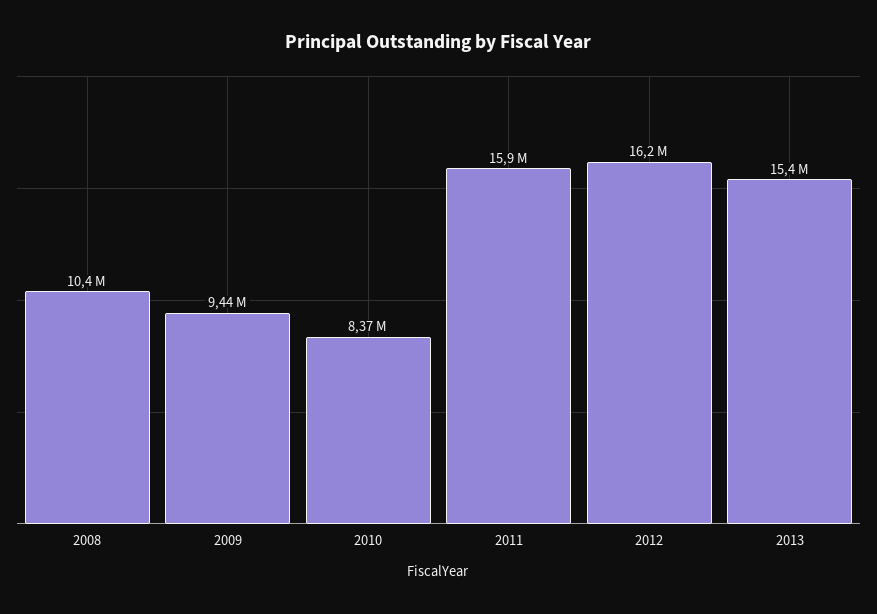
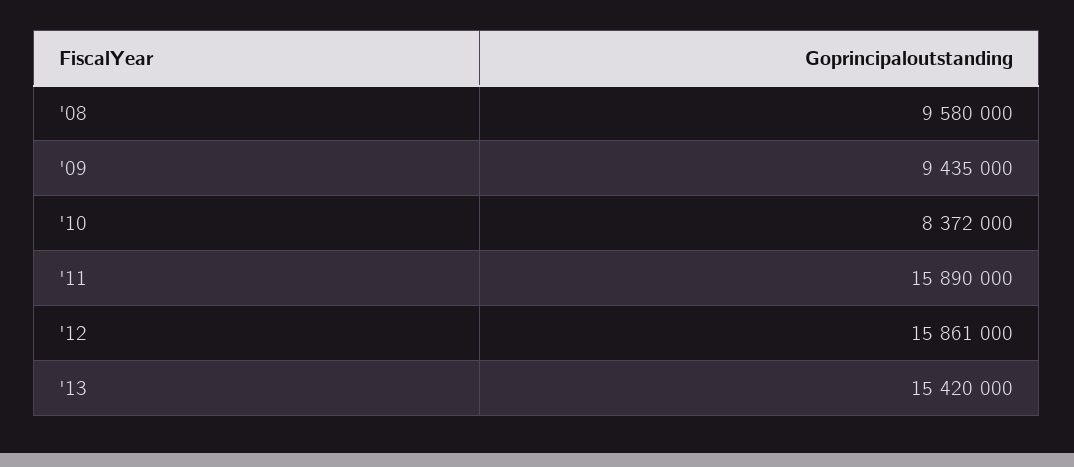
  {
-   "2008": 10400000,
+   "2008": 9580000,
    "2009": 9435000,
    "2010": 8372000,
    "2011": 15890000,
-   "2012": 16200000,
+   "2012": 15861000,
    "2013": 15420000
  }

